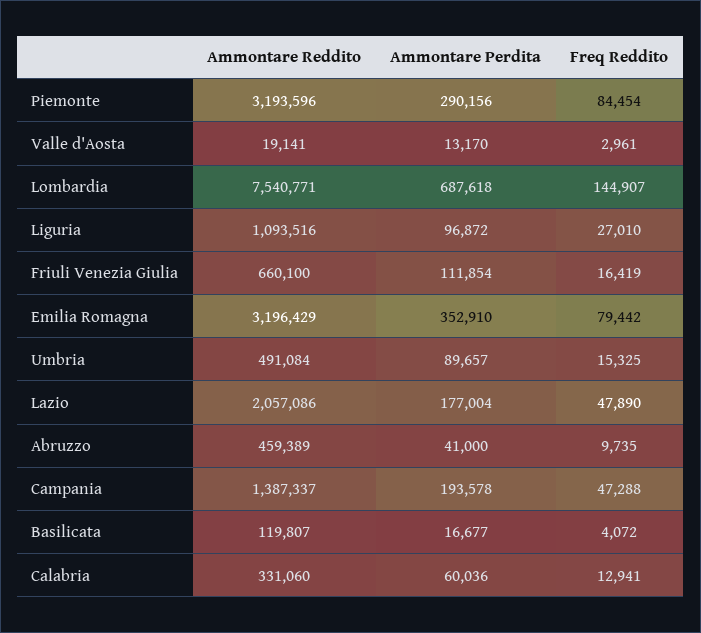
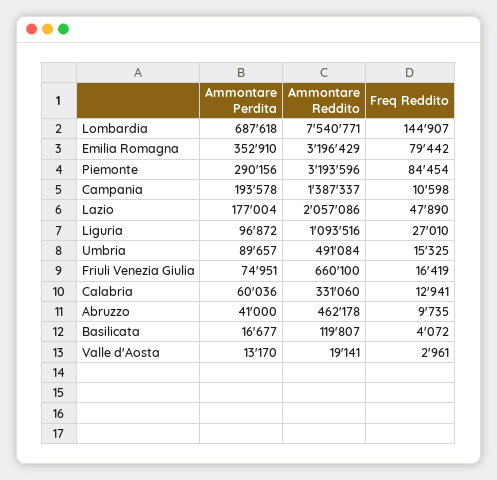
  {
    "Ammontare Reddito": {
      "Piemonte": 3193596,
      "Valle d'Aosta": 19141,
      "Lombardia": 7540771,
      "Liguria": 1093516,
      "Friuli Venezia Giulia": 660100,
      "Emilia Romagna": 3196429,
      "Umbria": 491084,
      "Lazio": 2057086,
-     "Abruzzo": 459389,
+     "Abruzzo": 462178,
      "Campania": 1387337,
      "Basilicata": 119807,
      "Calabria": 331060
    },
    "Ammontare Perdita": {
      "Piemonte": 290156,
      "Valle d'Aosta": 13170,
      "Lombardia": 687618,
      "Liguria": 96872,
-     "Friuli Venezia Giulia": 111854,
+     "Friuli Venezia Giulia": 74951,
      "Emilia Romagna": 352910,
      "Umbria": 89657,
      "Lazio": 177004,
      "Abruzzo": 41000,
      "Campania": 193578,
      "Basilicata": 16677,
      "Calabria": 60036
    },
    "Freq Reddito": {
      "Piemonte": 84454,
      "Valle d'Aosta": 2961,
      "Lombardia": 144907,
      "Liguria": 27010,
      "Friuli Venezia Giulia": 16419,
      "Emilia Romagna": 79442,
      "Umbria": 15325,
      "Lazio": 47890,
      "Abruzzo": 9735,
-     "Campania": 47288,
+     "Campania": 10598,
      "Basilicata": 4072,
      "Calabria": 12941
    }
  }

